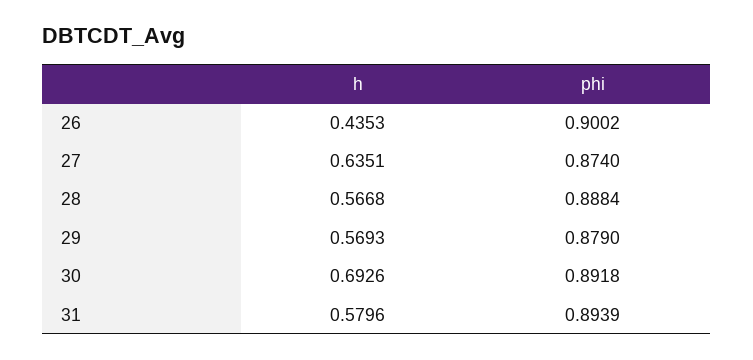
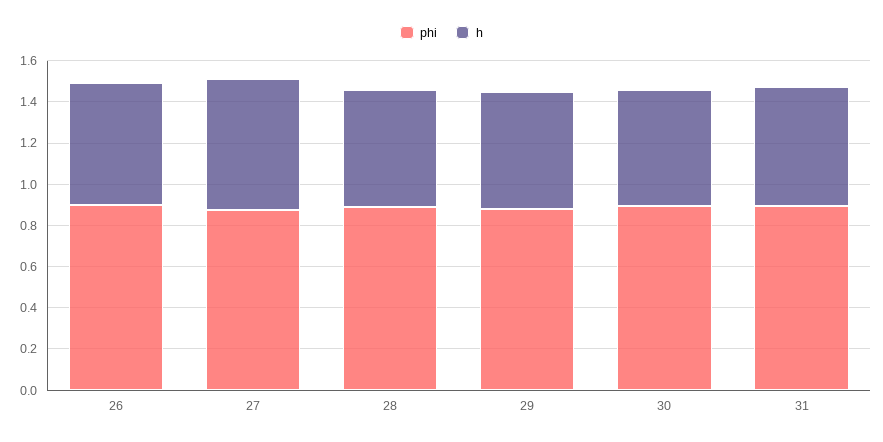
  {
    "h": {
-     "26": 0.4353,
+     "26": 0.6,
      "27": 0.6351,
      "28": 0.5668,
      "29": 0.5693,
-     "30": 0.6926,
+     "30": 0.55,
      "31": 0.5796
    },
    "phi": {
      "26": 0.9002,
      "27": 0.874,
      "28": 0.8884,
      "29": 0.879,
      "30": 0.8918,
      "31": 0.8939
    }
  }

